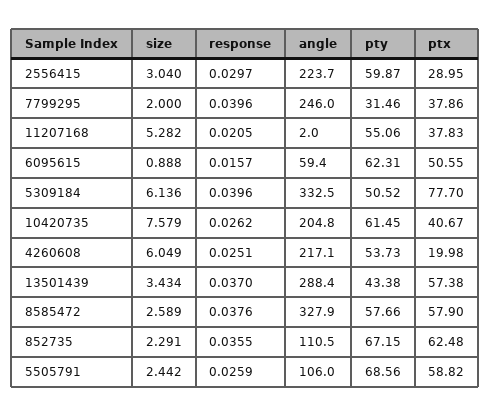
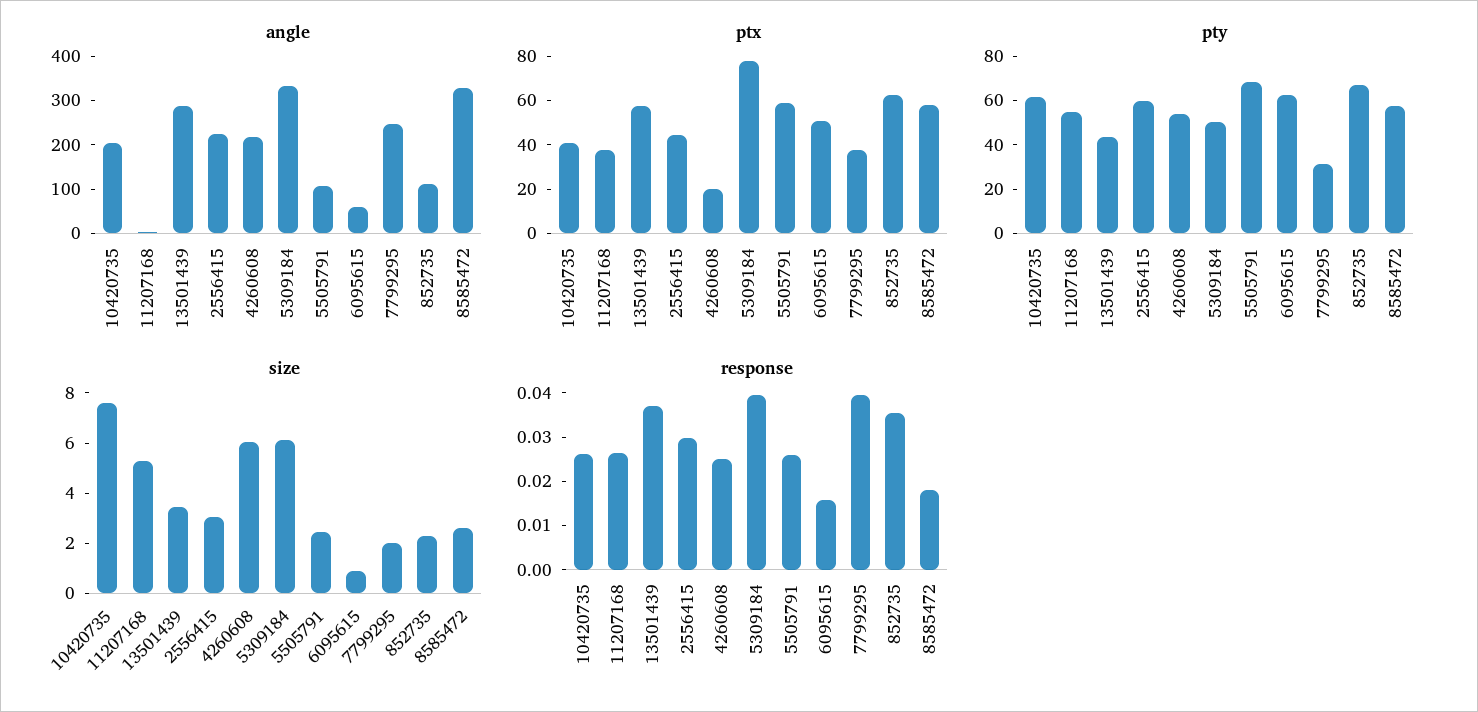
  {
    "size": {
      "2556415": 3.04,
      "7799295": 2,
      "11207168": 5.282,
      "6095615": 0.888,
      "5309184": 6.136,
      "10420735": 7.579,
      "4260608": 6.049,
      "13501439": 3.434,
      "8585472": 2.589,
      "852735": 2.291,
      "5505791": 2.442
    },
    "response": {
      "2556415": 0.0297,
      "7799295": 0.0396,
-     "11207168": 0.0205,
+     "11207168": 0.026,
      "6095615": 0.0157,
      "5309184": 0.0396,
      "10420735": 0.0262,
      "4260608": 0.0251,
      "13501439": 0.037,
-     "8585472": 0.0376,
+     "8585472": 0.018,
      "852735": 0.0355,
      "5505791": 0.0259
    },
    "angle": {
      "2556415": 223.7,
      "7799295": 246,
      "11207168": 2,
      "6095615": 59.4,
      "5309184": 332.5,
      "10420735": 204.8,
      "4260608": 217.1,
      "13501439": 288.4,
      "8585472": 327.9,
      "852735": 110.5,
      "5505791": 106
    },
    "pty": {
      "2556415": 59.87,
      "7799295": 31.46,
      "11207168": 55.06,
      "6095615": 62.31,
      "5309184": 50.52,
      "10420735": 61.45,
      "4260608": 53.73,
      "13501439": 43.38,
      "8585472": 57.66,
      "852735": 67.15,
      "5505791": 68.56
    },
    "ptx": {
-     "2556415": 28.95,
+     "2556415": 45,
      "7799295": 37.86,
      "11207168": 37.83,
      "6095615": 50.55,
      "5309184": 77.7,
      "10420735": 40.67,
      "4260608": 19.98,
      "13501439": 57.38,
      "8585472": 57.9,
      "852735": 62.48,
      "5505791": 58.82
    }
  }

